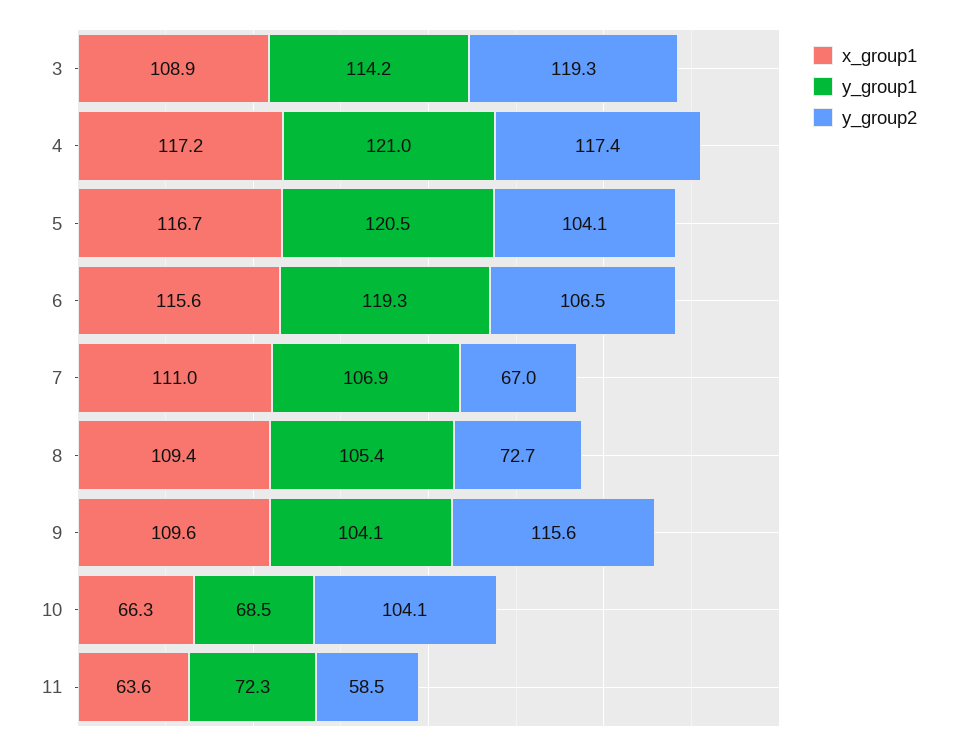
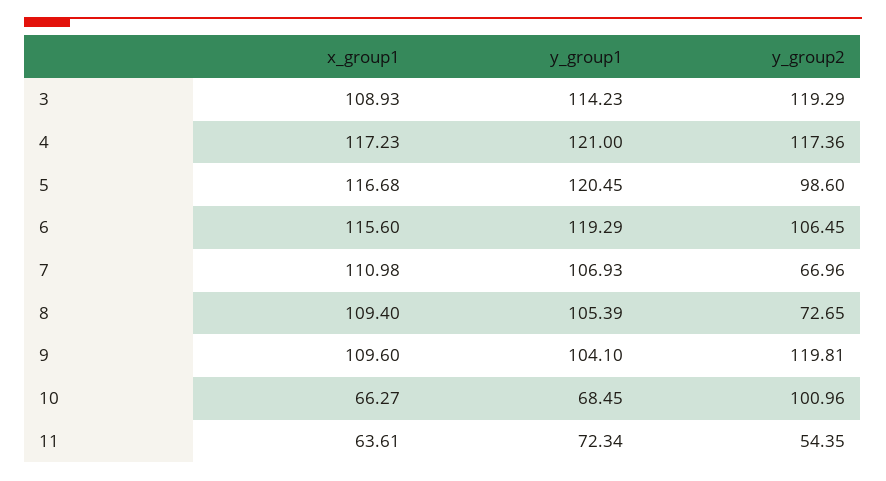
  {
    "x_group1": {
      "3": 108.93,
      "4": 117.23,
      "5": 116.68,
      "6": 115.6,
      "7": 110.98,
      "8": 109.4,
      "9": 109.6,
      "10": 66.27,
      "11": 63.61
    },
    "y_group1": {
      "3": 114.23,
      "4": 121,
      "5": 120.45,
      "6": 119.29,
      "7": 106.93,
      "8": 105.39,
      "9": 104.1,
      "10": 68.45,
      "11": 72.34
    },
    "y_group2": {
      "3": 119.29,
      "4": 117.36,
-     "5": 104.1,
+     "5": 98.6,
      "6": 106.45,
      "7": 66.96,
      "8": 72.65,
-     "9": 115.6,
+     "9": 119.81,
-     "10": 104.1,
+     "10": 100.96,
-     "11": 58.5
+     "11": 54.35
    }
  }

